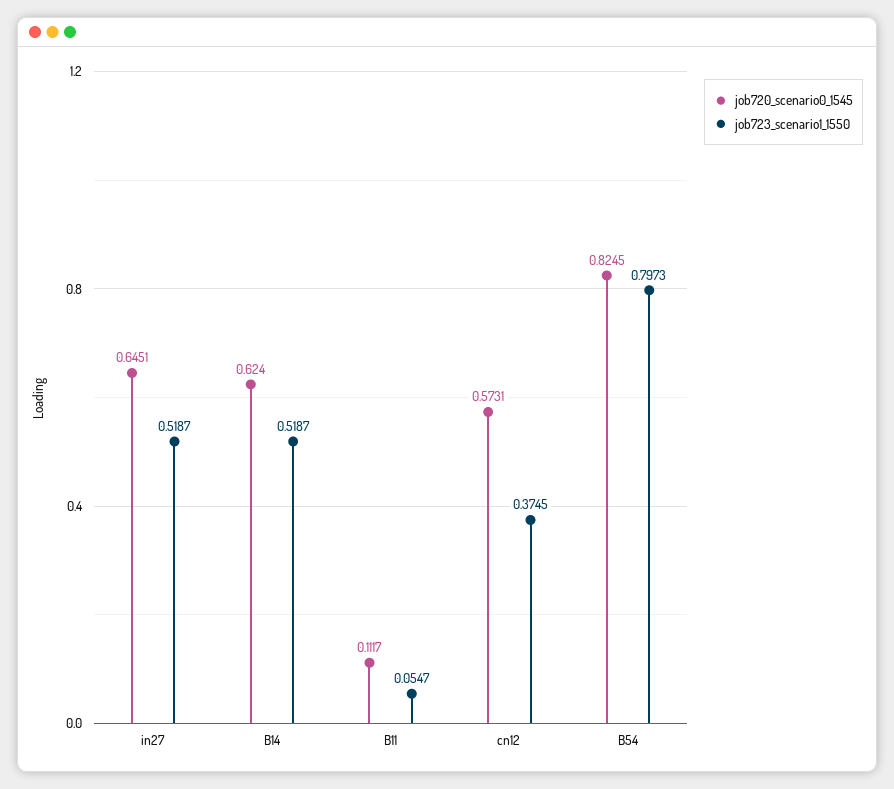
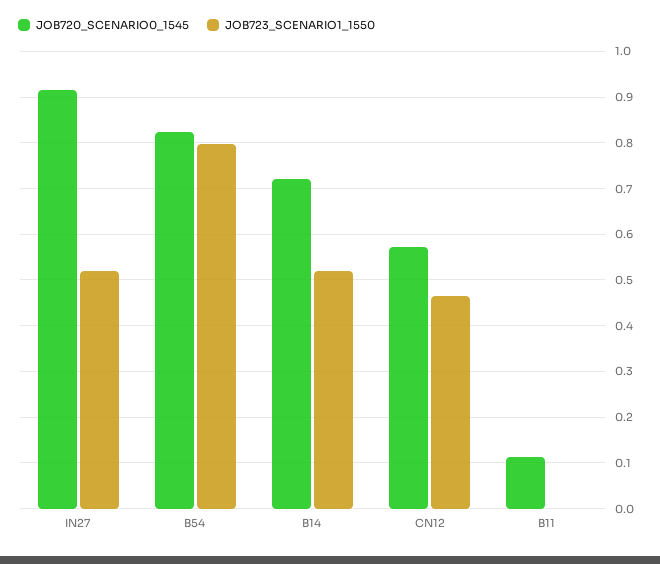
  {
    "job720_scenario0_1545": {
-     "in27": 0.6451,
+     "in27": 0.92,
-     "B14": 0.624,
+     "B14": 0.72,
      "B11": 0.1117,
      "cn12": 0.5731,
      "B54": 0.8245
    },
    "job723_scenario1_1550": {
      "in27": 0.5187,
      "B14": 0.5187,
-     "B11": 0.0547,
+     "B11": 0,
-     "cn12": 0.3745,
+     "cn12": 0.46,
      "B54": 0.7973
    }
  }

